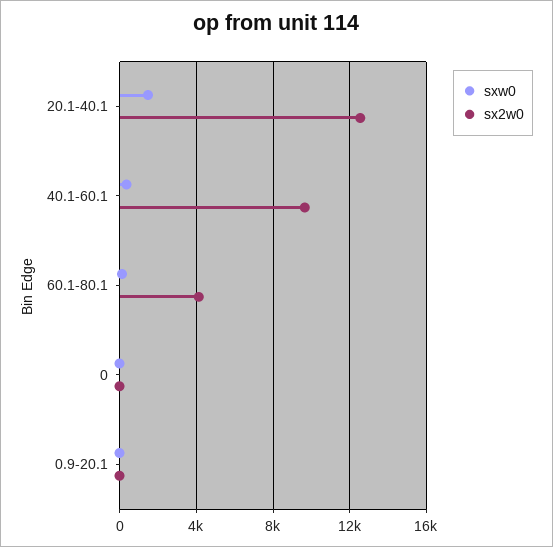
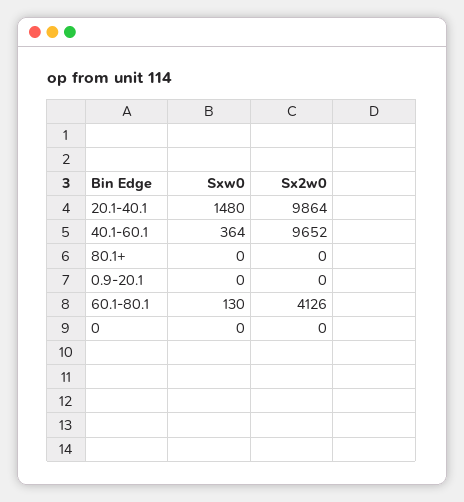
  {
    "sxw0": {
      "20.1-40.1": 1480,
      "40.1-60.1": 364,
      "60.1-80.1": 130,
      "0": 0,
-     "0.9-20.1": 0
+     "0.9-20.1": 0,
+     "80.1+": 0
    },
    "sx2w0": {
-     "20.1-40.1": 12500,
+     "20.1-40.1": 9864,
      "40.1-60.1": 9652,
      "60.1-80.1": 4126,
      "0": 0,
-     "0.9-20.1": 0
+     "0.9-20.1": 0,
+     "80.1+": 0
    }
  }

